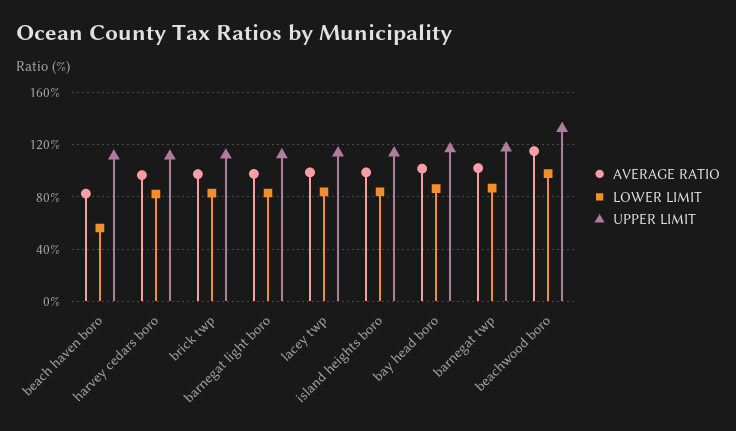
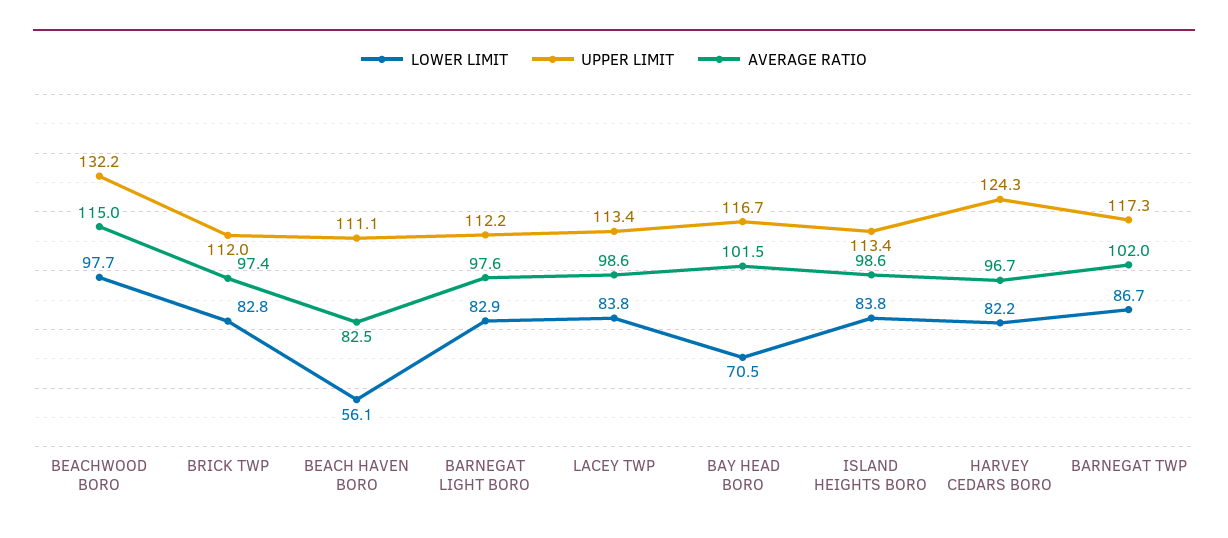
  {
    "AVERAGE RATIO": {
      "beach haven boro": 82.5,
      "harvey cedars boro": 96.7,
      "brick twp": 97.4,
      "barnegat light boro": 97.6,
      "lacey twp": 98.6,
      "island heights boro": 98.6,
      "bay head boro": 101.5,
      "barnegat twp": 102,
      "beachwood boro": 115
    },
    "LOWER LIMIT": {
      "beach haven boro": 56.1,
      "harvey cedars boro": 82.2,
      "brick twp": 82.8,
      "barnegat light boro": 82.9,
      "lacey twp": 83.8,
      "island heights boro": 83.8,
-     "bay head boro": 85,
+     "bay head boro": 70.5,
      "barnegat twp": 86.7,
      "beachwood boro": 97.7
    },
    "UPPER LIMIT": {
      "beach haven boro": 111.1,
-     "harvey cedars boro": 110,
+     "harvey cedars boro": 124.3,
      "brick twp": 112,
      "barnegat light boro": 112.2,
      "lacey twp": 113.4,
      "island heights boro": 113.4,
      "bay head boro": 116.7,
      "barnegat twp": 117.3,
      "beachwood boro": 132.2
    }
  }

